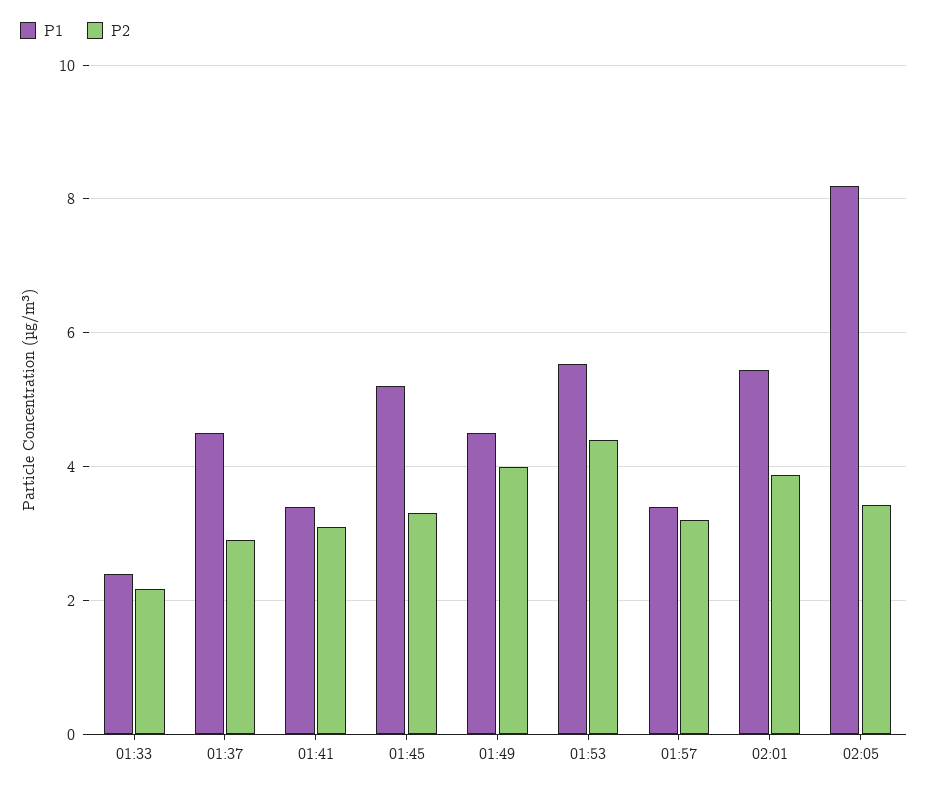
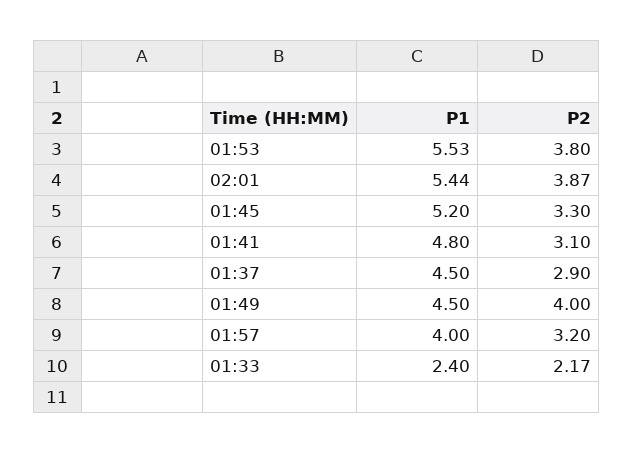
  {
    "P1": {
      "01:33": 2.4,
      "01:37": 4.5,
-     "01:41": 3.4,
+     "01:41": 4.8,
      "01:45": 5.2,
      "01:49": 4.5,
      "01:53": 5.53,
-     "01:57": 3.4,
+     "01:57": 4,
-     "02:01": 5.44,
+     "02:01": 5.44
-     "02:05": 8.2
    },
    "P2": {
      "01:33": 2.17,
      "01:37": 2.9,
      "01:41": 3.1,
      "01:45": 3.3,
      "01:49": 4,
-     "01:53": 4.4,
+     "01:53": 3.8,
      "01:57": 3.2,
-     "02:01": 3.87,
+     "02:01": 3.87
-     "02:05": 3.4
    }
  }

